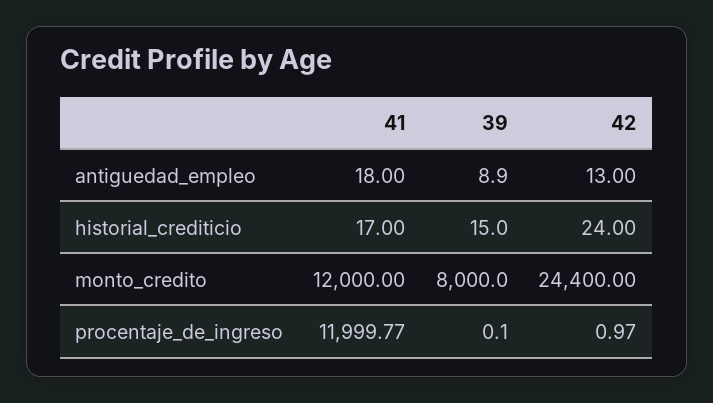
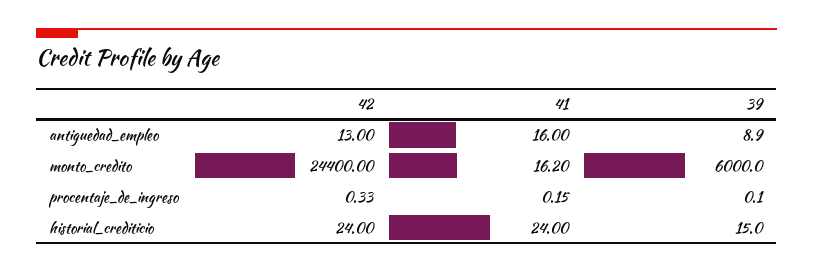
  {
    "41": {
-     "antiguedad_empleo": 18,
+     "antiguedad_empleo": 16,
-     "historial_crediticio": 17,
+     "historial_crediticio": 24,
-     "monto_credito": 12000,
+     "monto_credito": 16.2,
-     "procentaje_de_ingreso": 11999.77
+     "procentaje_de_ingreso": 0.15
    },
    "39": {
      "antiguedad_empleo": 8.9,
      "historial_crediticio": 15,
-     "monto_credito": 8000,
+     "monto_credito": 6000,
      "procentaje_de_ingreso": 0.1
    },
    "42": {
      "antiguedad_empleo": 13,
      "historial_crediticio": 24,
      "monto_credito": 24400,
-     "procentaje_de_ingreso": 0.97
+     "procentaje_de_ingreso": 0.33
    }
  }

